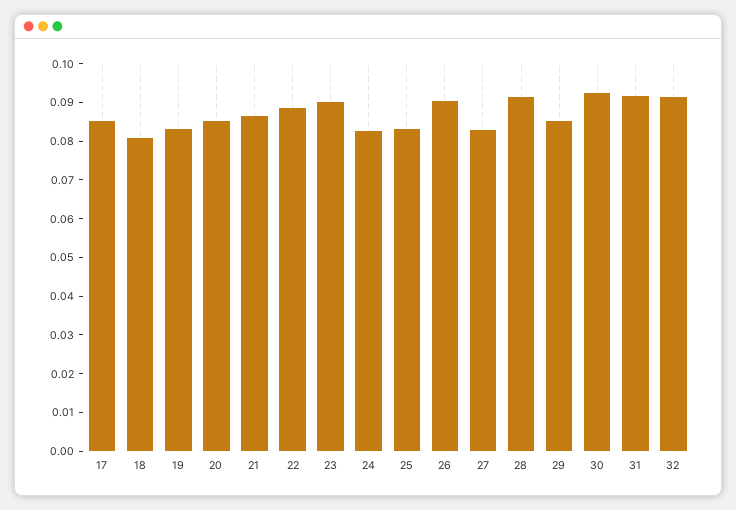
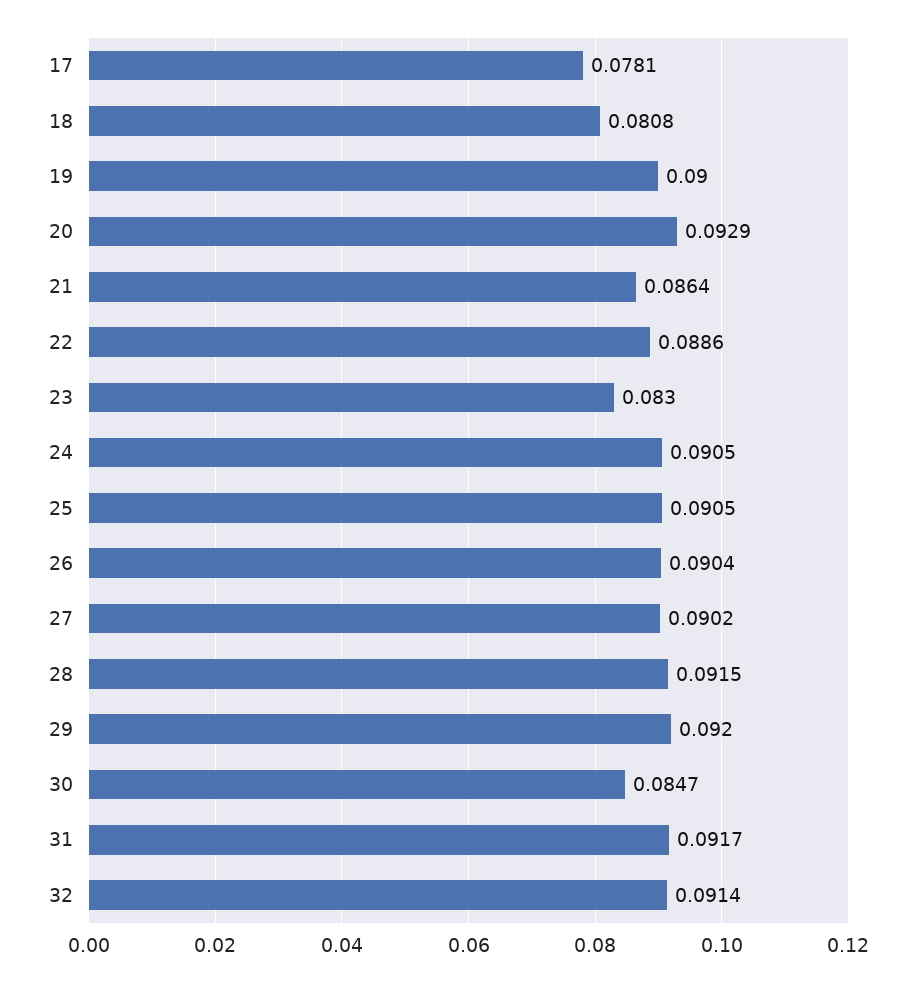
  {
-   "17": 0.085,
+   "17": 0.0781,
    "18": 0.0808,
-   "19": 0.0825,
+   "19": 0.09,
-   "20": 0.085,
+   "20": 0.0929,
    "21": 0.0864,
    "22": 0.0886,
-   "23": 0.09,
+   "23": 0.083,
-   "24": 0.0825,
+   "24": 0.0905,
-   "25": 0.0825,
+   "25": 0.0905,
    "26": 0.0904,
-   "27": 0.0825,
+   "27": 0.0902,
    "28": 0.0915,
-   "29": 0.085,
+   "29": 0.092,
-   "30": 0.0925,
+   "30": 0.0847,
    "31": 0.0917,
    "32": 0.0914
  }

